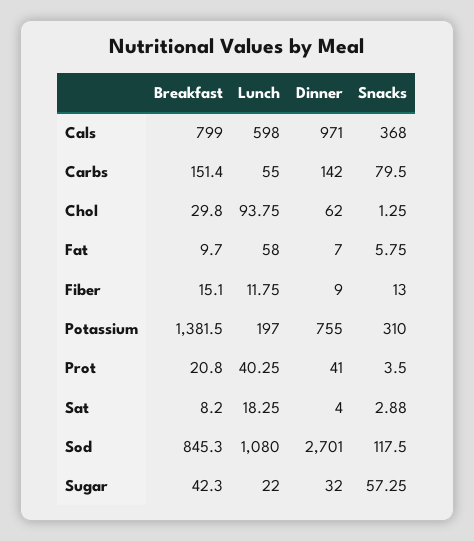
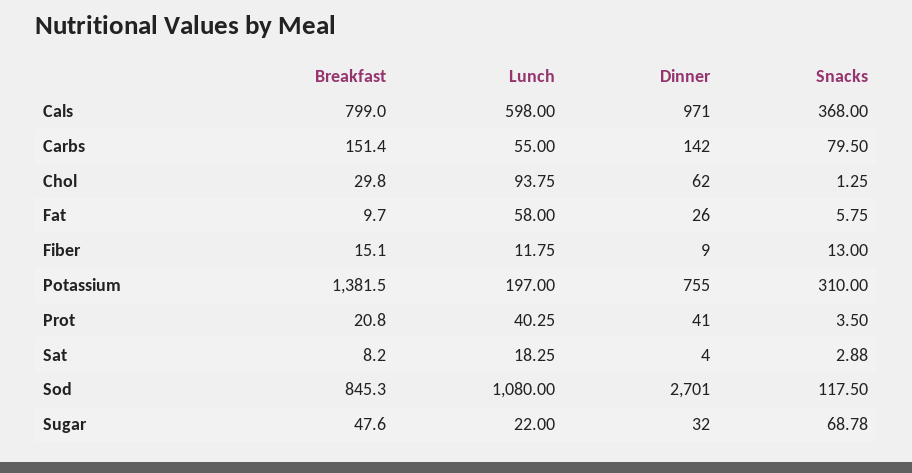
  {
    "Breakfast": {
      "Cals": 799,
      "Carbs": 151.4,
      "Chol": 29.8,
      "Fat": 9.7,
      "Fiber": 15.1,
      "Potassium": 1381.5,
      "Prot": 20.8,
      "Sat": 8.2,
      "Sod": 845.3,
-     "Sugar": 42.3
+     "Sugar": 47.6
    },
    "Lunch": {
      "Cals": 598,
      "Carbs": 55,
      "Chol": 93.75,
      "Fat": 58,
      "Fiber": 11.75,
      "Potassium": 197,
      "Prot": 40.25,
      "Sat": 18.25,
      "Sod": 1080,
      "Sugar": 22
    },
    "Dinner": {
      "Cals": 971,
      "Carbs": 142,
      "Chol": 62,
-     "Fat": 7,
+     "Fat": 26,
      "Fiber": 9,
      "Potassium": 755,
      "Prot": 41,
      "Sat": 4,
      "Sod": 2701,
      "Sugar": 32
    },
    "Snacks": {
      "Cals": 368,
      "Carbs": 79.5,
      "Chol": 1.25,
      "Fat": 5.75,
      "Fiber": 13,
      "Potassium": 310,
      "Prot": 3.5,
      "Sat": 2.88,
      "Sod": 117.5,
-     "Sugar": 57.25
+     "Sugar": 68.78
    }
  }

